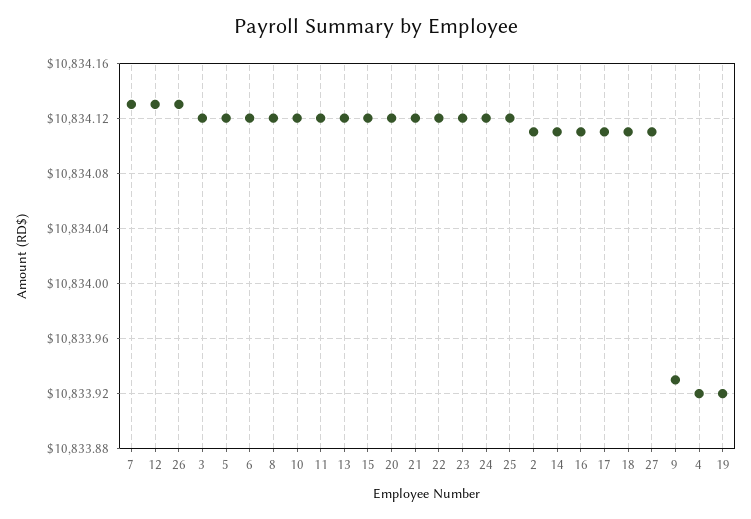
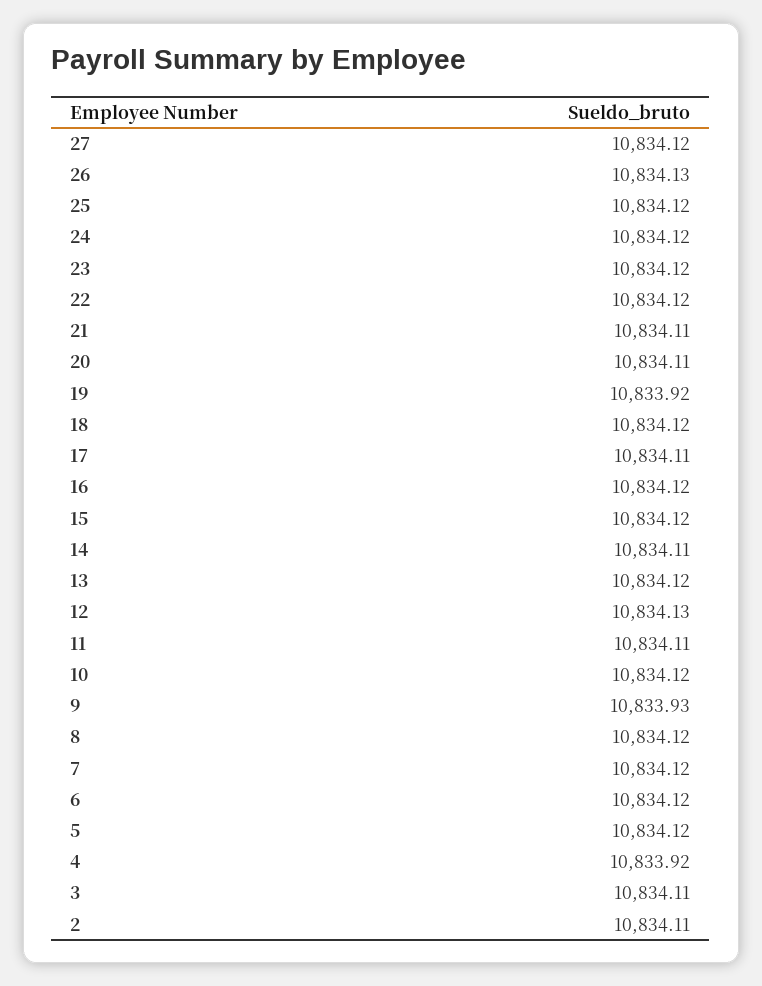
  {
-   "7": 10834.13,
+   "7": 10834.12,
    "12": 10834.13,
    "26": 10834.13,
-   "3": 10834.12,
+   "3": 10834.11,
    "5": 10834.12,
    "6": 10834.12,
    "8": 10834.12,
    "10": 10834.12,
-   "11": 10834.12,
+   "11": 10834.11,
    "13": 10834.12,
    "15": 10834.12,
-   "20": 10834.12,
+   "20": 10834.11,
-   "21": 10834.12,
+   "21": 10834.11,
    "22": 10834.12,
    "23": 10834.12,
    "24": 10834.12,
    "25": 10834.12,
    "2": 10834.11,
    "14": 10834.11,
-   "16": 10834.11,
+   "16": 10834.12,
    "17": 10834.11,
-   "18": 10834.11,
+   "18": 10834.12,
-   "27": 10834.11,
+   "27": 10834.12,
    "9": 10833.93,
    "4": 10833.92,
    "19": 10833.92
  }

